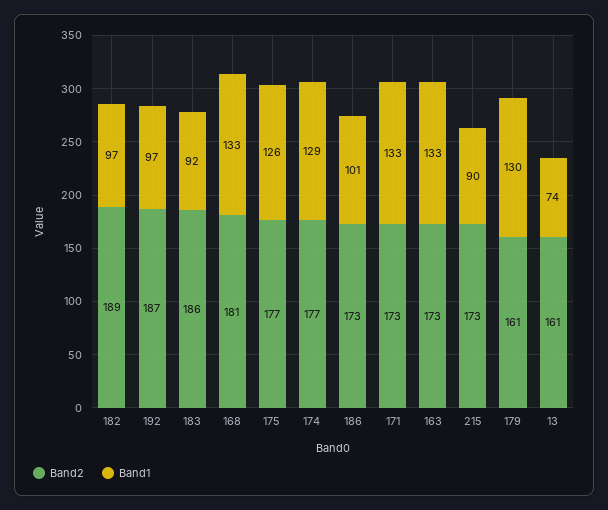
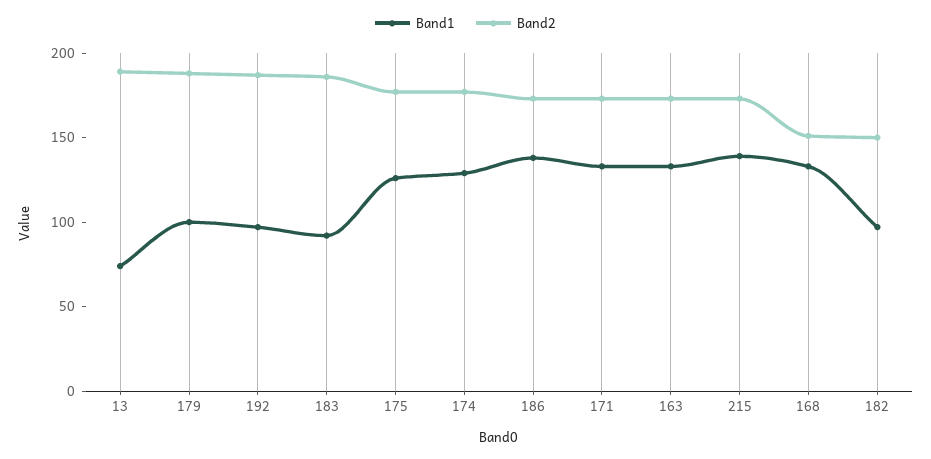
  {
    "Band2": {
-     "182": 189,
+     "182": 150,
      "192": 187,
      "183": 186,
-     "168": 181,
+     "168": 150,
      "175": 177,
      "174": 177,
      "186": 173,
      "171": 173,
      "163": 173,
      "215": 173,
-     "179": 161,
+     "179": 190,
-     "13": 161
+     "13": 190
    },
    "Band1": {
      "182": 97,
      "192": 97,
      "183": 92,
      "168": 133,
      "175": 126,
      "174": 129,
-     "186": 101,
+     "186": 140,
      "171": 133,
      "163": 133,
-     "215": 90,
+     "215": 140,
-     "179": 130,
+     "179": 100,
      "13": 74
    }
  }

